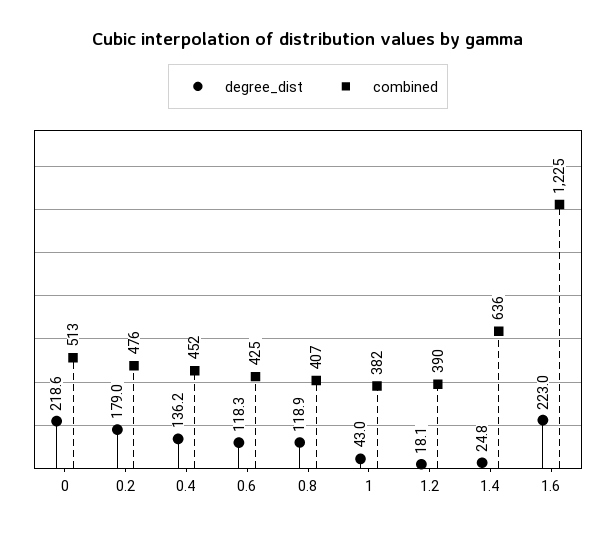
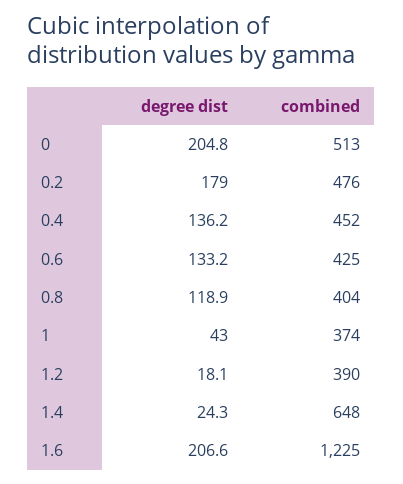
  {
    "degree_dist": {
-     "0": 218.6,
+     "0": 204.8,
      "0.2": 179,
      "0.4": 136.2,
-     "0.6": 118.3,
+     "0.6": 133.2,
      "0.8": 118.9,
      "1": 43,
      "1.2": 18.1,
-     "1.4": 24.8,
+     "1.4": 24.3,
-     "1.6": 223
+     "1.6": 206.6
    },
    "combined": {
      "0": 513,
      "0.2": 476,
      "0.4": 452,
      "0.6": 425,
-     "0.8": 407,
+     "0.8": 404,
-     "1": 382,
+     "1": 374,
      "1.2": 390,
-     "1.4": 636,
+     "1.4": 648,
      "1.6": 1225
    }
  }

